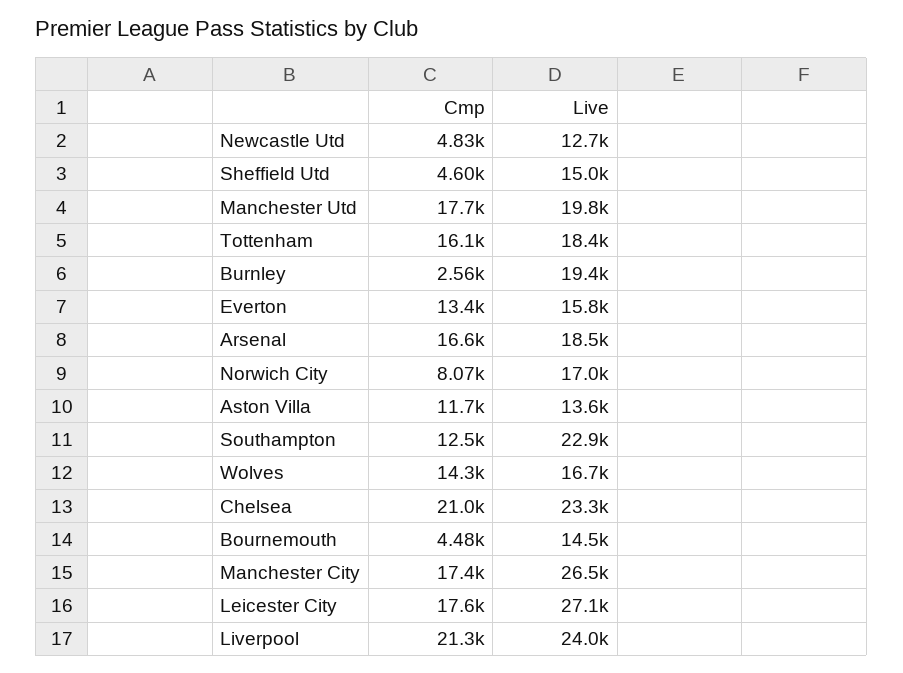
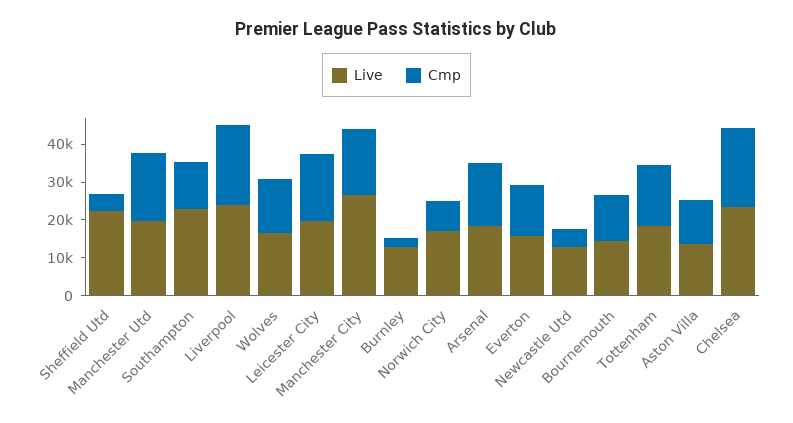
  {
    "Cmp": {
      "Newcastle Utd": 4830,
      "Sheffield Utd": 4600,
      "Manchester Utd": 17700,
      "Tottenham": 16100,
      "Burnley": 2560,
      "Everton": 13400,
      "Arsenal": 16600,
      "Norwich City": 8070,
      "Aston Villa": 11700,
      "Southampton": 12500,
      "Wolves": 14300,
      "Chelsea": 21000,
-     "Bournemouth": 4480,
+     "Bournemouth": 12500,
      "Manchester City": 17400,
      "Leicester City": 17600,
      "Liverpool": 21300
    },
    "Live": {
      "Newcastle Utd": 12700,
-     "Sheffield Utd": 15000,
+     "Sheffield Utd": 22500,
      "Manchester Utd": 19800,
      "Tottenham": 18400,
-     "Burnley": 19400,
+     "Burnley": 12500,
      "Everton": 15800,
      "Arsenal": 18500,
      "Norwich City": 17000,
      "Aston Villa": 13600,
      "Southampton": 22900,
      "Wolves": 16700,
      "Chelsea": 23300,
      "Bournemouth": 14500,
      "Manchester City": 26500,
-     "Leicester City": 27100,
+     "Leicester City": 20000,
      "Liverpool": 24000
    }
  }

